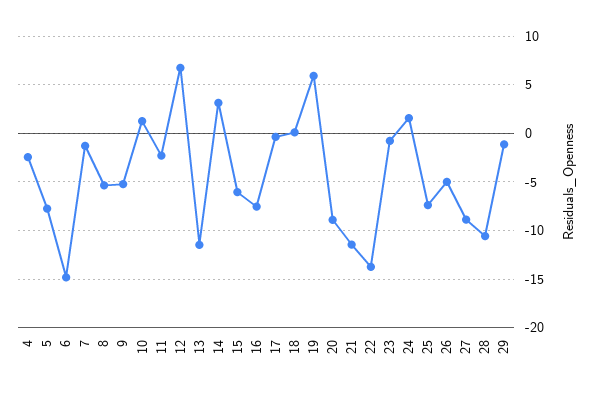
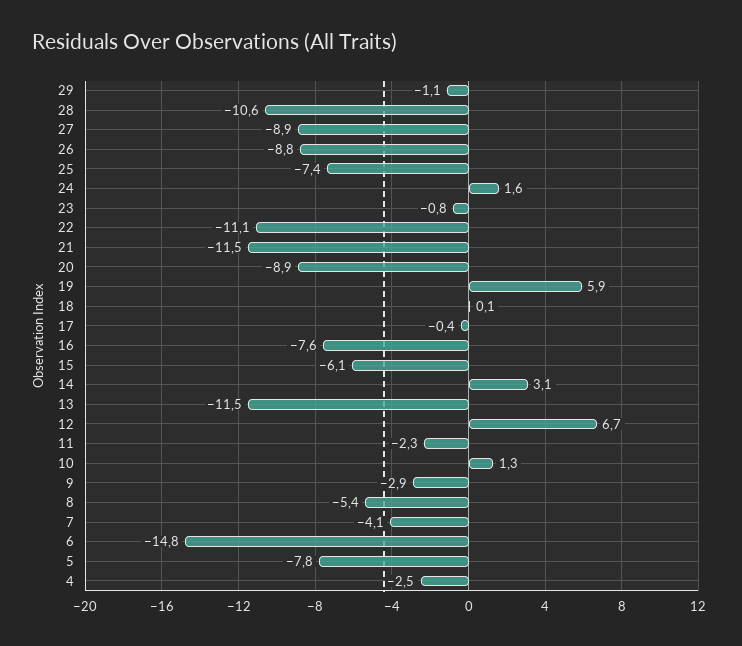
  {
    "4": -2.5,
    "5": -7.8,
    "6": -14.8,
-   "7": -1,
+   "7": -4.1,
    "8": -5.4,
-   "9": -5,
+   "9": -2.9,
    "10": 1.3,
    "11": -2.3,
    "12": 6.7,
    "13": -11.5,
    "14": 3.1,
    "15": -6.1,
    "16": -7.6,
    "17": -0.4,
    "18": 0.1,
    "19": 5.9,
    "20": -8.9,
    "21": -11.5,
-   "22": -14,
+   "22": -11.1,
    "23": -0.8,
    "24": 1.6,
    "25": -7.4,
-   "26": -5,
+   "26": -8.8,
    "27": -8.9,
    "28": -10.6,
    "29": -1.1
  }

